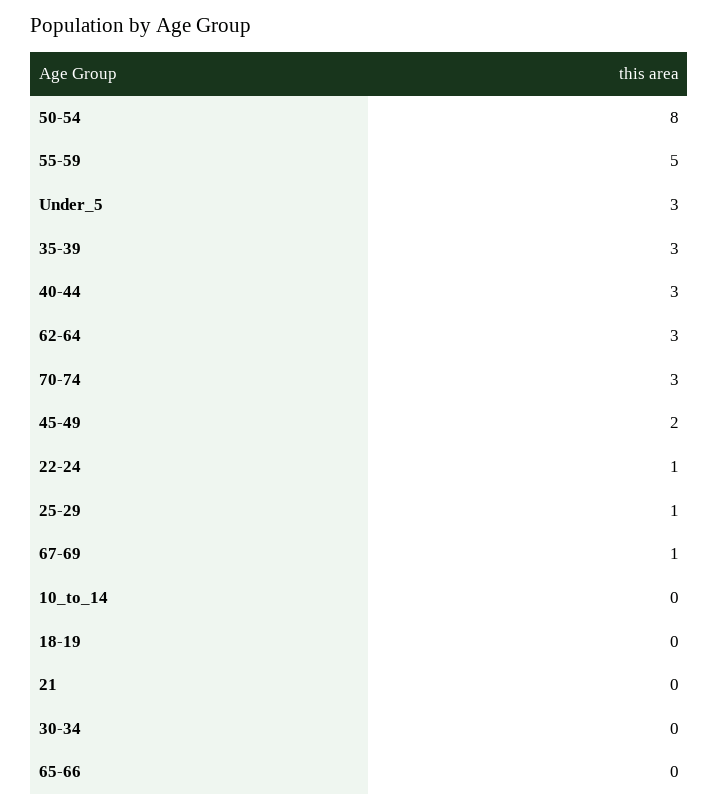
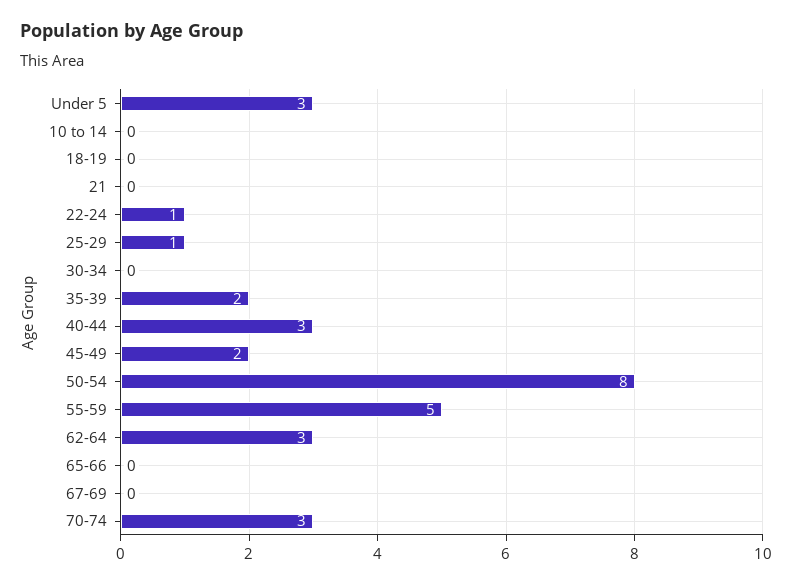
  {
    "50-54": 8,
    "55-59": 5,
    "Under_5": 3,
-   "35-39": 3,
+   "35-39": 2,
    "40-44": 3,
    "62-64": 3,
    "70-74": 3,
    "45-49": 2,
    "22-24": 1,
    "25-29": 1,
-   "67-69": 1,
+   "67-69": 0,
    "10_to_14": 0,
    "18-19": 0,
    "21": 0,
    "30-34": 0,
    "65-66": 0
  }

